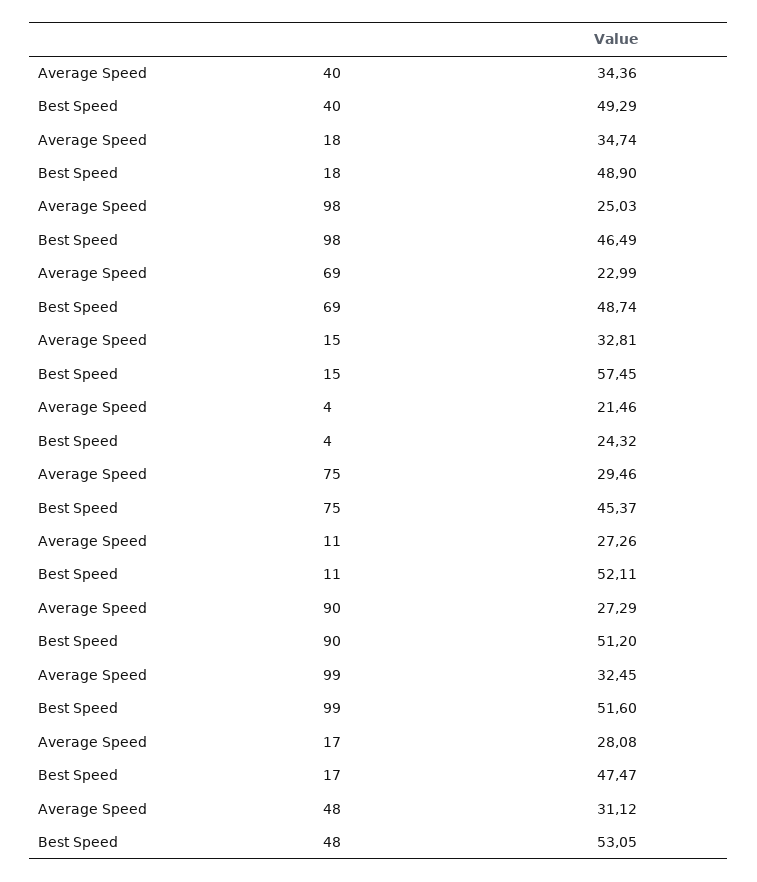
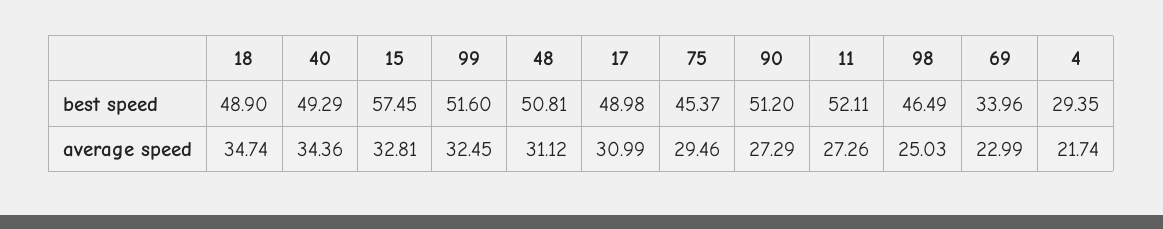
  {
    "Average Speed": {
      "40": 34.36,
      "18": 34.74,
      "98": 25.03,
      "69": 22.99,
      "15": 32.81,
-     "4": 21.46,
+     "4": 21.74,
      "75": 29.46,
      "11": 27.26,
      "90": 27.29,
      "99": 32.45,
-     "17": 28.08,
+     "17": 30.99,
      "48": 31.12
    },
    "Best Speed": {
      "40": 49.29,
      "18": 48.9,
      "98": 46.49,
-     "69": 48.74,
+     "69": 33.96,
      "15": 57.45,
-     "4": 24.32,
+     "4": 29.35,
      "75": 45.37,
      "11": 52.11,
      "90": 51.2,
      "99": 51.6,
-     "17": 47.47,
+     "17": 48.98,
-     "48": 53.05
+     "48": 50.81
    }
  }

